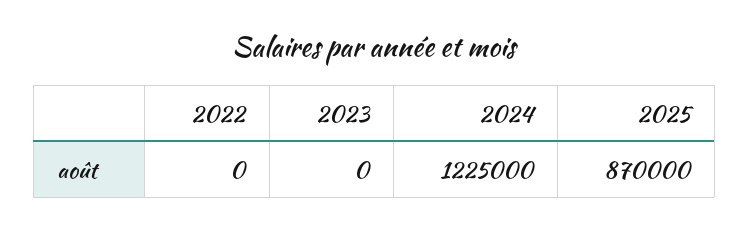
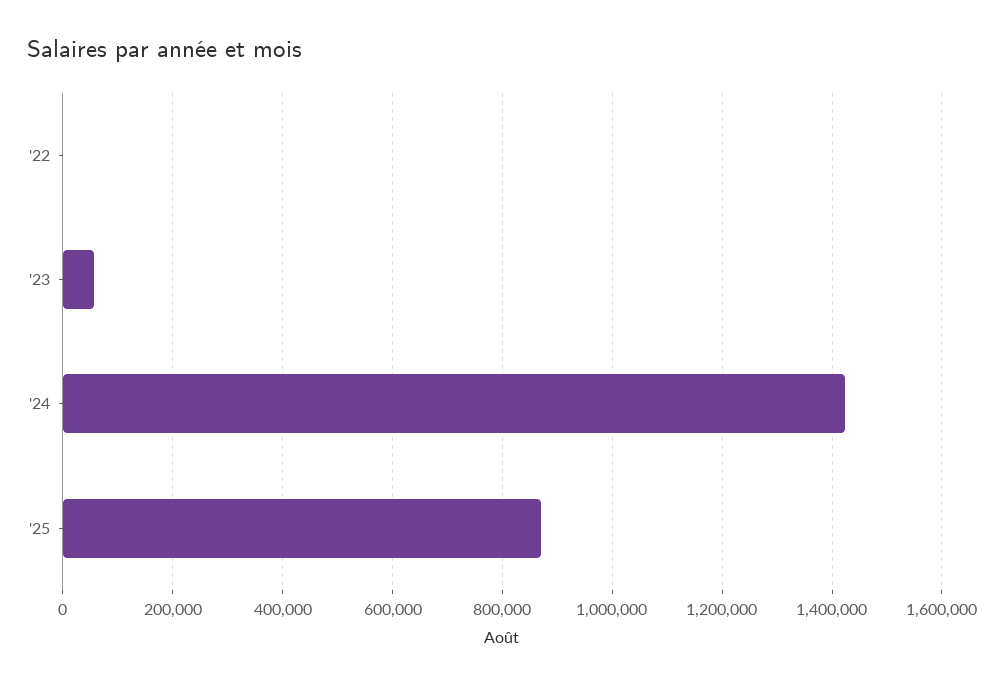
  {
    "2022": 0,
-   "2023": 0,
+   "2023": 60000,
-   "2024": 1225000,
+   "2024": 1420000,
    "2025": 870000
  }

